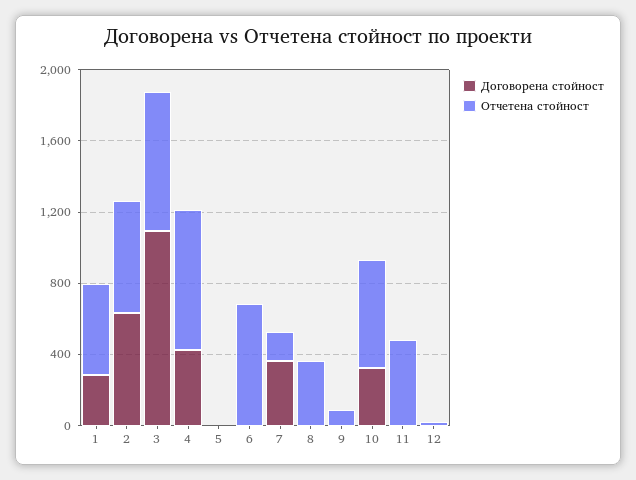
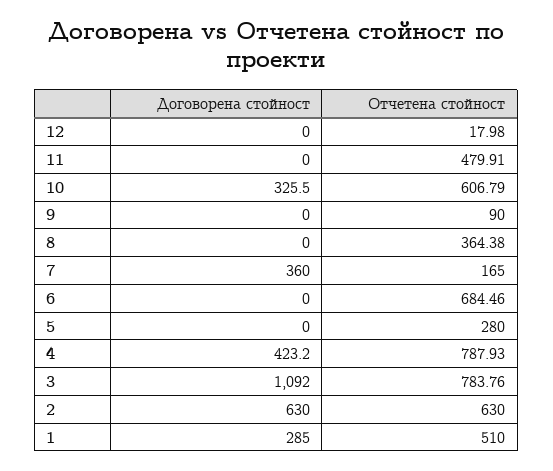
  {
    "Договорена стойност": {
      "1": 285,
      "2": 630,
      "3": 1092,
      "4": 423.2,
      "5": 0,
      "6": 0,
      "7": 360,
      "8": 0,
      "9": 0,
      "10": 325.5,
      "11": 0,
      "12": 0
    },
    "Отчетена стойност": {
      "1": 510,
      "2": 630,
      "3": 783.76,
      "4": 787.93,
-     "5": 0,
+     "5": 280,
      "6": 684.46,
      "7": 165,
      "8": 364.38,
      "9": 90,
      "10": 606.79,
      "11": 479.91,
      "12": 17.98
    }
  }

